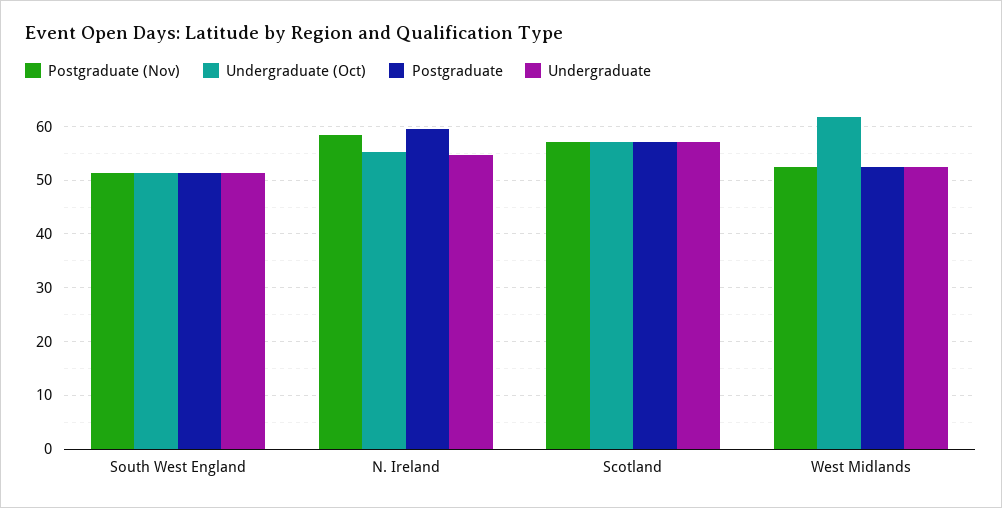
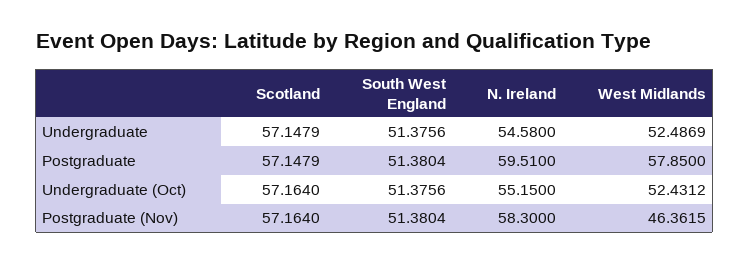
  {
    "Postgraduate (Nov)": {
      "South West England": 51.3804,
      "N. Ireland": 58.3,
      "Scotland": 57.164,
-     "West Midlands": 52
+     "West Midlands": 46.3615
    },
    "Undergraduate (Oct)": {
      "South West England": 51.3756,
      "N. Ireland": 55.15,
      "Scotland": 57.164,
-     "West Midlands": 62
+     "West Midlands": 52.4312
    },
    "Postgraduate": {
      "South West England": 51.3804,
      "N. Ireland": 59.51,
      "Scotland": 57.1479,
-     "West Midlands": 52
+     "West Midlands": 57.85
    },
    "Undergraduate": {
      "South West England": 51.3756,
      "N. Ireland": 54.58,
      "Scotland": 57.1479,
      "West Midlands": 52.4869
    }
  }

